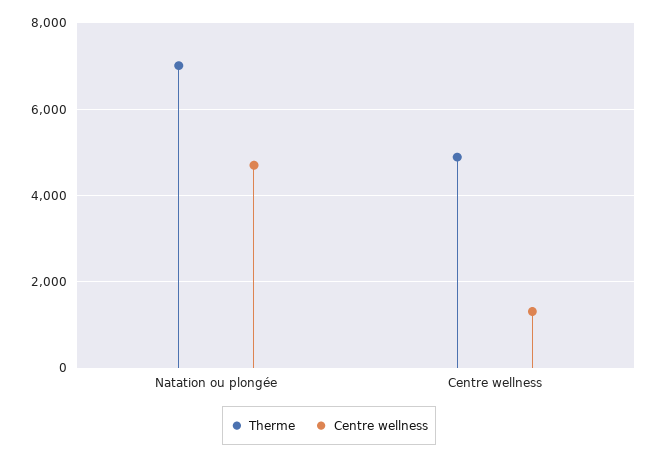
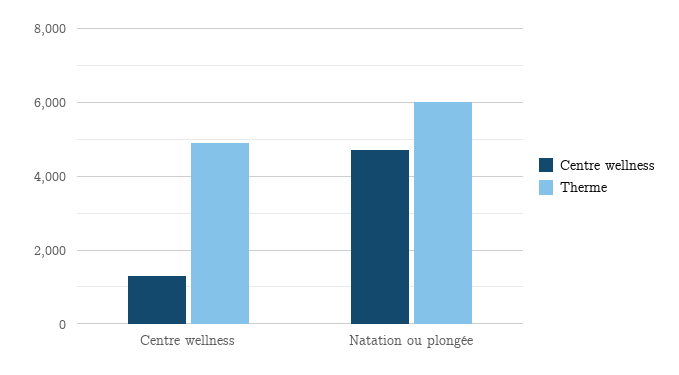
  {
    "Therme": {
-     "Natation ou plongée": 7000,
+     "Natation ou plongée": 6000,
      "Centre wellness": 4800
    },
    "Centre wellness": {
      "Natation ou plongée": 4800,
      "Centre wellness": 1400
    }
  }

